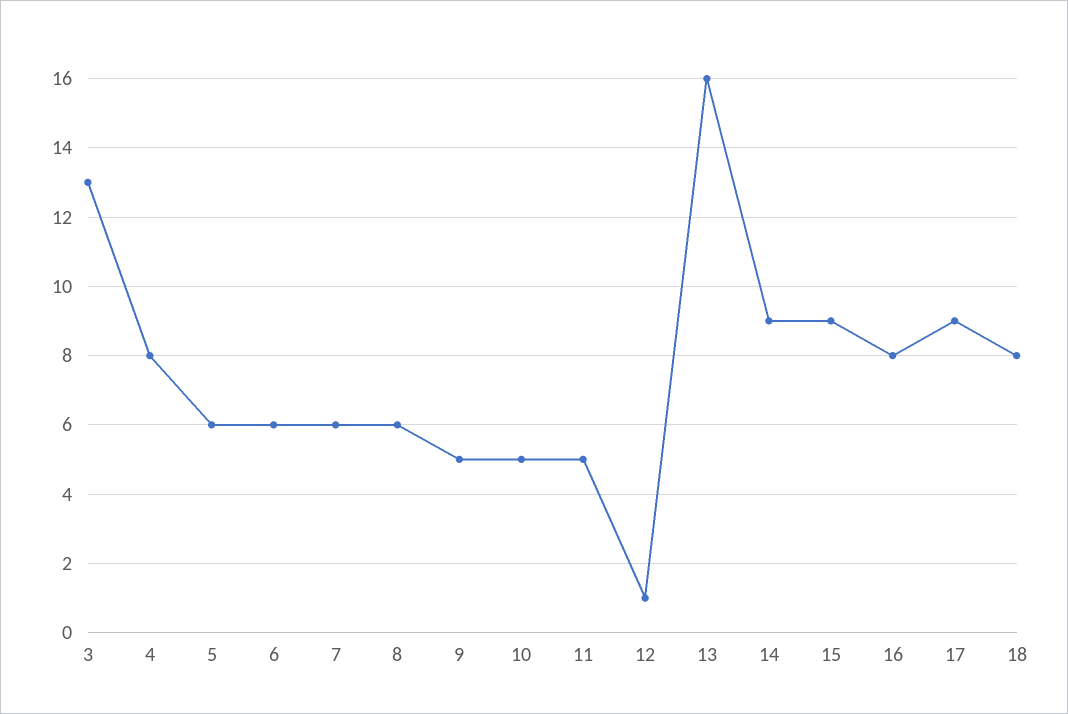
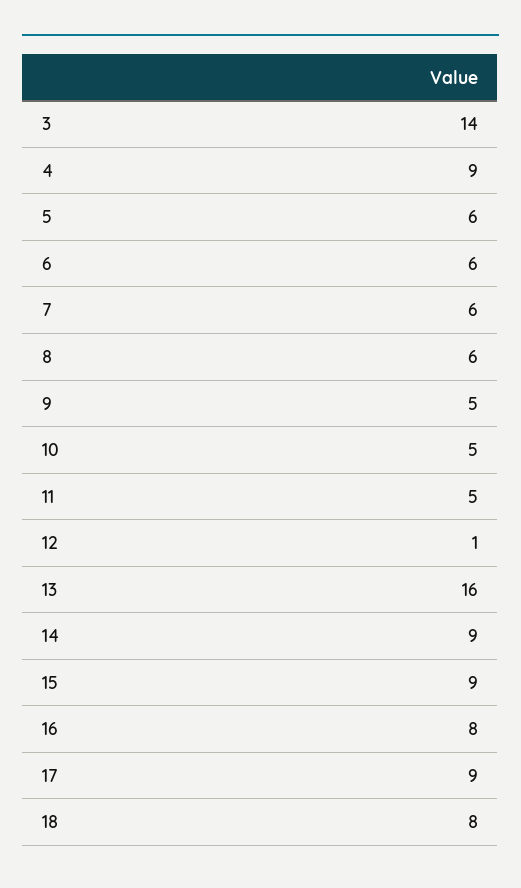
  {
-   "3": 13,
+   "3": 14,
-   "4": 8,
+   "4": 9,
    "5": 6,
    "6": 6,
    "7": 6,
    "8": 6,
    "9": 5,
    "10": 5,
    "11": 5,
    "12": 1,
    "13": 16,
    "14": 9,
    "15": 9,
    "16": 8,
    "17": 9,
    "18": 8
  }

